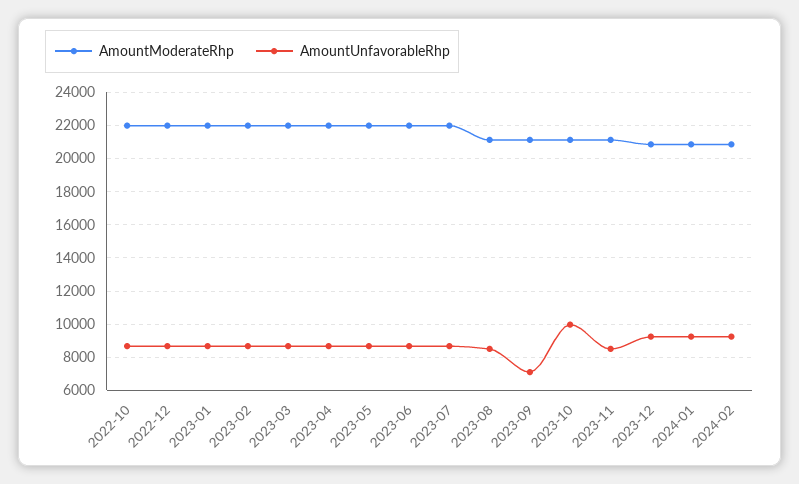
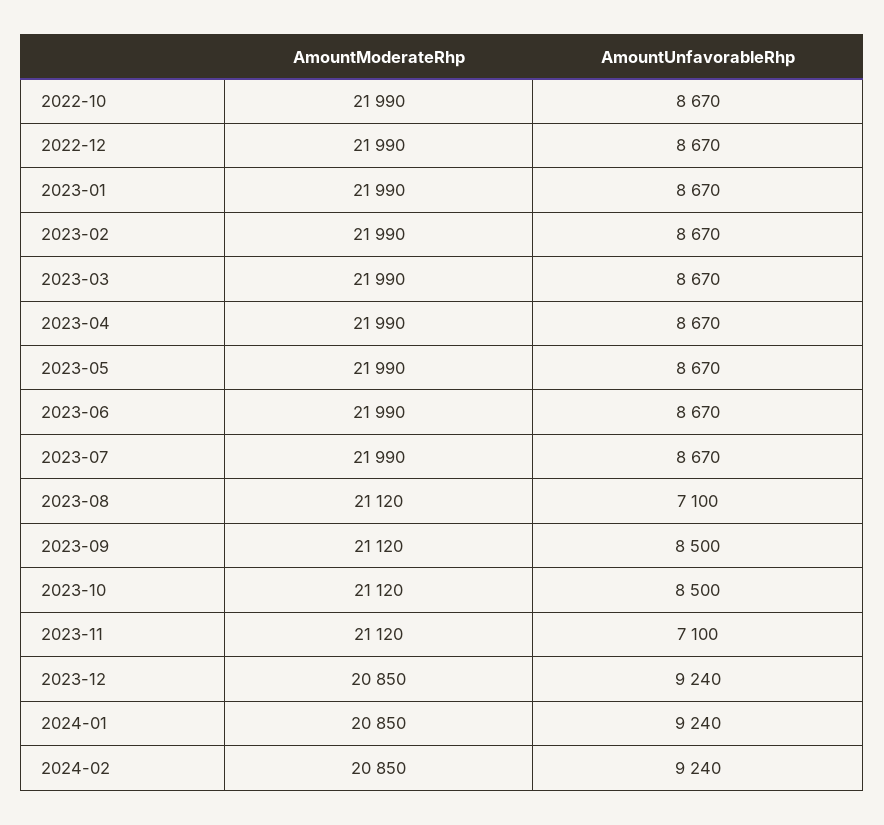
  {
    "AmountModerateRhp": {
      "2022-10": 21990,
      "2022-12": 21990,
      "2023-01": 21990,
      "2023-02": 21990,
      "2023-03": 21990,
      "2023-04": 21990,
      "2023-05": 21990,
      "2023-06": 21990,
      "2023-07": 21990,
      "2023-08": 21120,
      "2023-09": 21120,
      "2023-10": 21120,
      "2023-11": 21120,
      "2023-12": 20850,
      "2024-01": 20850,
      "2024-02": 20850
    },
    "AmountUnfavorableRhp": {
      "2022-10": 8670,
      "2022-12": 8670,
      "2023-01": 8670,
      "2023-02": 8670,
      "2023-03": 8670,
      "2023-04": 8670,
      "2023-05": 8670,
      "2023-06": 8670,
      "2023-07": 8670,
-     "2023-08": 8500,
+     "2023-08": 7100,
-     "2023-09": 7000,
+     "2023-09": 8500,
-     "2023-10": 10000,
+     "2023-10": 8500,
-     "2023-11": 8500,
+     "2023-11": 7100,
      "2023-12": 9240,
      "2024-01": 9240,
      "2024-02": 9240
    }
  }

